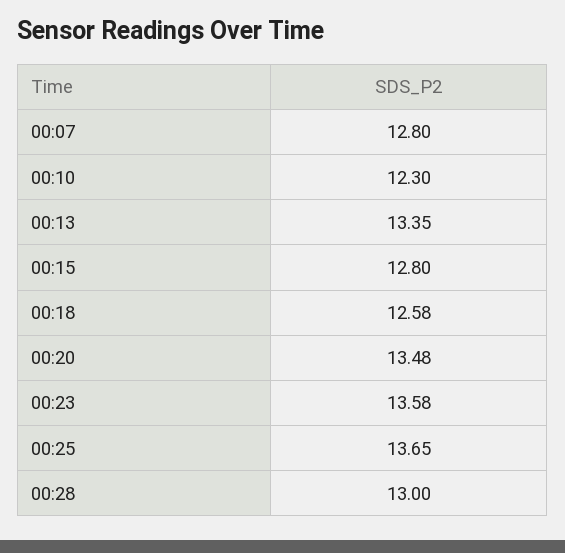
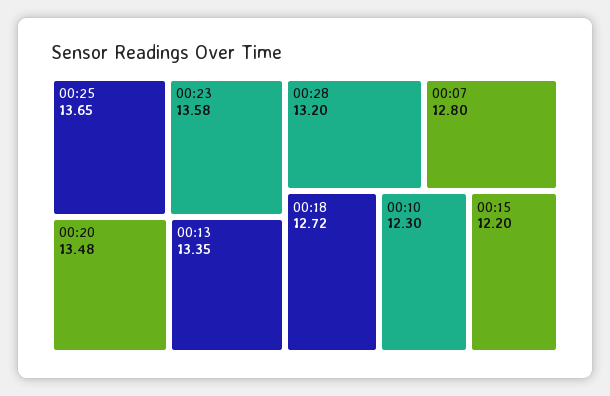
  {
    "00:07": 12.8,
    "00:10": 12.3,
    "00:13": 13.35,
-   "00:15": 12.8,
+   "00:15": 12.2,
-   "00:18": 12.58,
+   "00:18": 12.72,
    "00:20": 13.48,
    "00:23": 13.58,
    "00:25": 13.65,
-   "00:28": 13
+   "00:28": 13.2
  }

